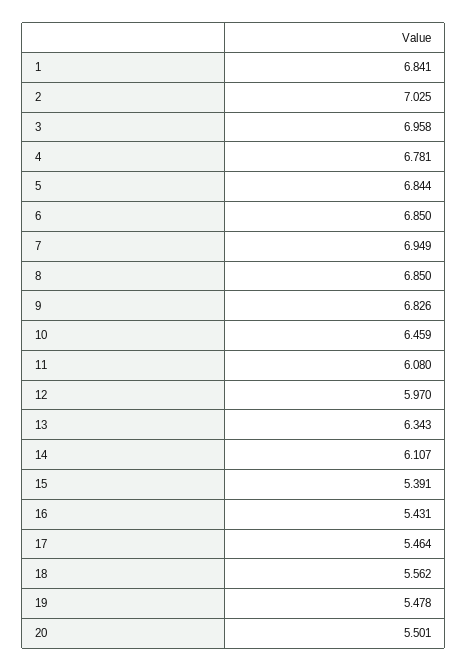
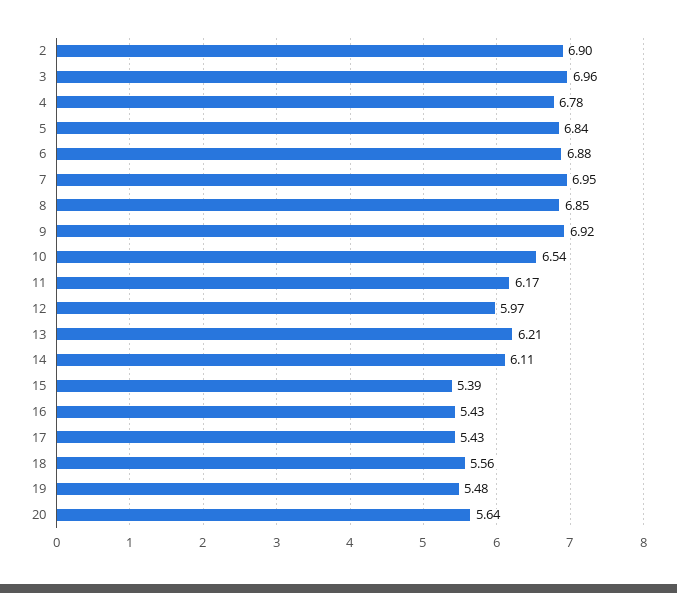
  {
-   "1": 6.841,
-   "2": 7.025,
+   "2": 6.9,
    "3": 6.958,
    "4": 6.781,
    "5": 6.844,
-   "6": 6.85,
+   "6": 6.88,
    "7": 6.949,
    "8": 6.85,
-   "9": 6.826,
+   "9": 6.92,
-   "10": 6.459,
+   "10": 6.54,
-   "11": 6.08,
+   "11": 6.17,
    "12": 5.97,
-   "13": 6.343,
+   "13": 6.21,
    "14": 6.107,
    "15": 5.391,
    "16": 5.431,
-   "17": 5.464,
+   "17": 5.43,
    "18": 5.562,
    "19": 5.478,
-   "20": 5.501
+   "20": 5.64
  }

